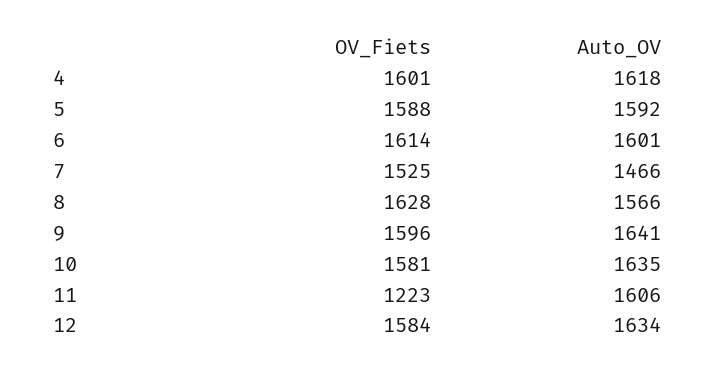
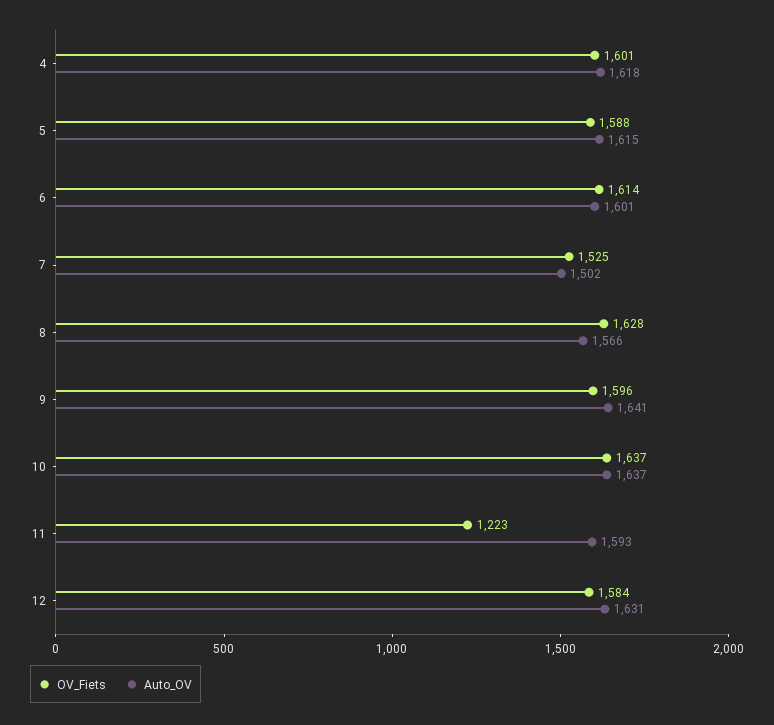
  {
    "OV_Fiets": {
      "4": 1601,
      "5": 1588,
      "6": 1614,
      "7": 1525,
      "8": 1628,
      "9": 1596,
-     "10": 1581,
+     "10": 1637,
      "11": 1223,
      "12": 1584
    },
    "Auto_OV": {
      "4": 1618,
-     "5": 1592,
+     "5": 1615,
      "6": 1601,
-     "7": 1466,
+     "7": 1502,
      "8": 1566,
      "9": 1641,
-     "10": 1635,
+     "10": 1637,
-     "11": 1606,
+     "11": 1593,
-     "12": 1634
+     "12": 1631
    }
  }

